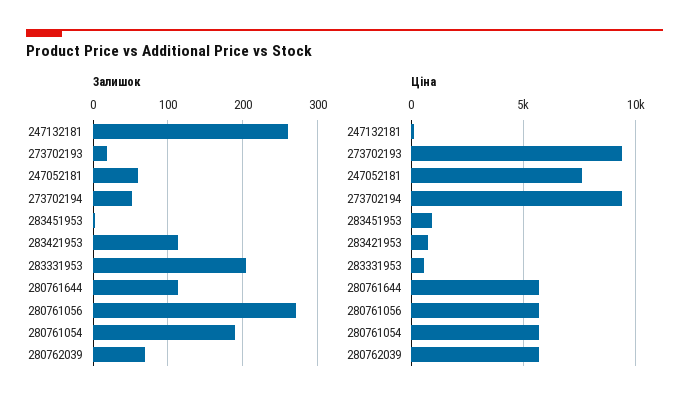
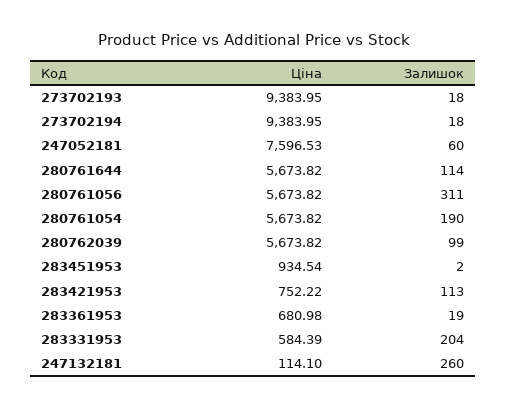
  {
    "Залишок": {
      "247132181": 260,
      "273702193": 18,
      "247052181": 60,
-     "273702194": 50,
+     "273702194": 18,
      "283451953": 2,
      "283421953": 113,
      "283331953": 204,
      "280761644": 114,
-     "280761056": 270,
+     "280761056": 311,
      "280761054": 190,
-     "280762039": 70
+     "280762039": 99,
+     "283361953": 19
    },
    "Ціна": {
      "247132181": 114.1,
      "273702193": 9383.95,
      "247052181": 7596.53,
      "273702194": 9383.95,
      "283451953": 934.54,
      "283421953": 752.22,
      "283331953": 584.39,
      "280761644": 5673.82,
      "280761056": 5673.82,
      "280761054": 5673.82,
-     "280762039": 5673.82
+     "280762039": 5673.82,
+     "283361953": 680.98
    }
  }

